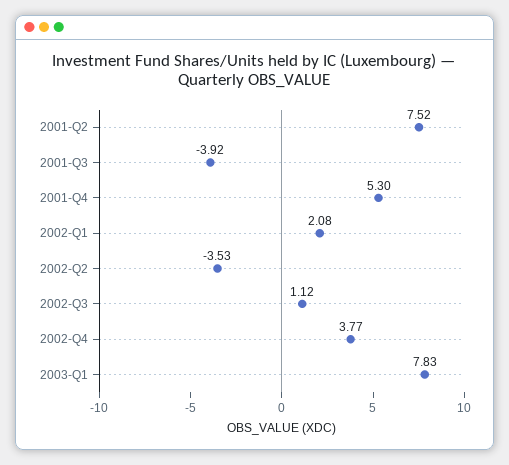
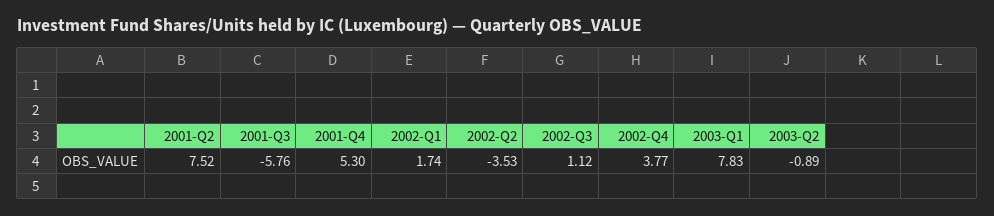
  {
    "2001-Q2": 7.52,
-   "2001-Q3": -3.92,
+   "2001-Q3": -5.76,
    "2001-Q4": 5.3,
-   "2002-Q1": 2.08,
+   "2002-Q1": 1.74,
    "2002-Q2": -3.53,
    "2002-Q3": 1.12,
    "2002-Q4": 3.77,
-   "2003-Q1": 7.83
+   "2003-Q1": 7.83,
+   "2003-Q2": -0.89
  }

